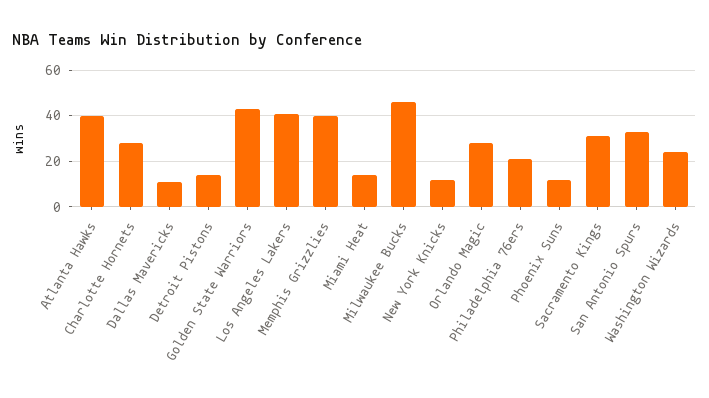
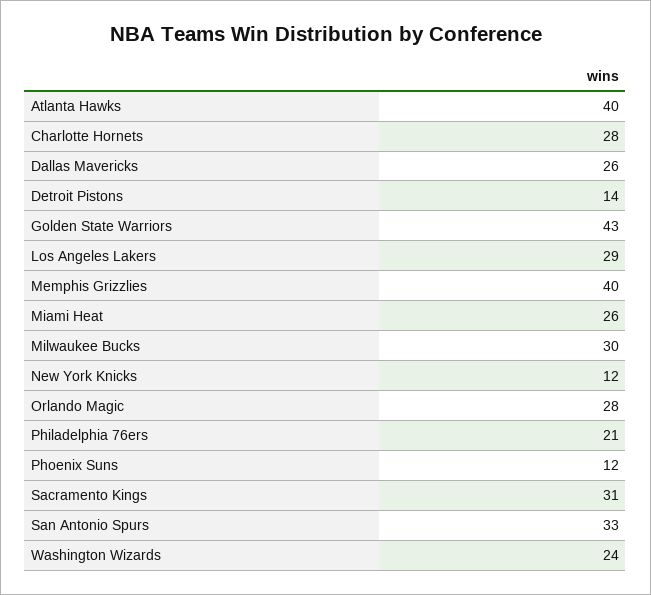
  {
    "Atlanta Hawks": 40,
    "Charlotte Hornets": 28,
-   "Dallas Mavericks": 10,
+   "Dallas Mavericks": 26,
    "Detroit Pistons": 14,
    "Golden State Warriors": 43,
-   "Los Angeles Lakers": 40,
+   "Los Angeles Lakers": 29,
    "Memphis Grizzlies": 40,
-   "Miami Heat": 15,
+   "Miami Heat": 26,
-   "Milwaukee Bucks": 45,
+   "Milwaukee Bucks": 30,
    "New York Knicks": 12,
    "Orlando Magic": 28,
    "Philadelphia 76ers": 21,
    "Phoenix Suns": 12,
    "Sacramento Kings": 31,
    "San Antonio Spurs": 33,
    "Washington Wizards": 24
  }

